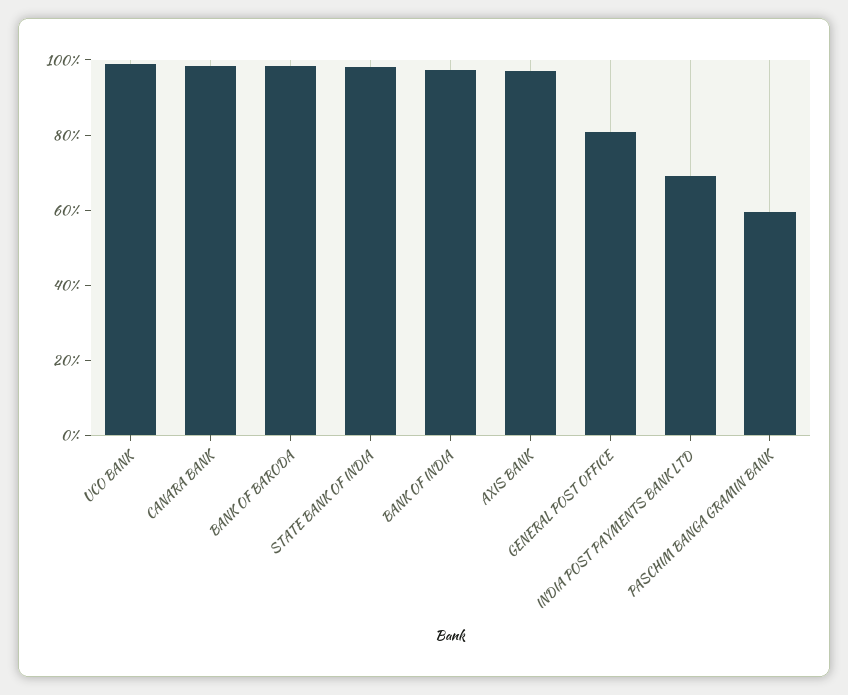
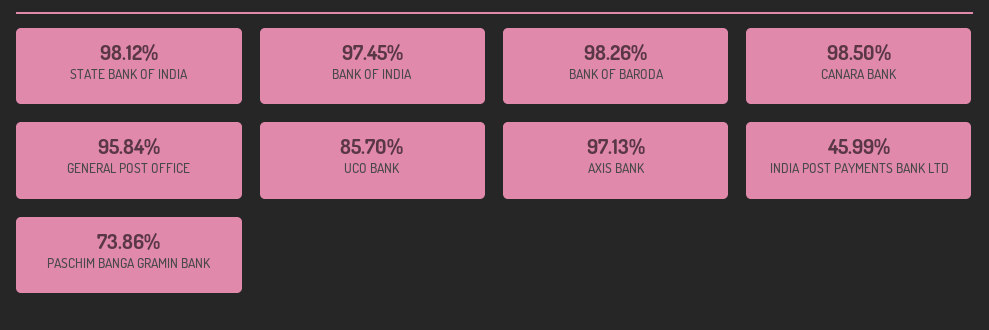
  {
-   "UCO BANK": 100,
+   "UCO BANK": 85.7,
    "CANARA BANK": 98.5,
    "BANK OF BARODA": 98.26,
    "STATE BANK OF INDIA": 98.12,
    "BANK OF INDIA": 97.45,
    "AXIS BANK": 97.13,
-   "GENERAL POST OFFICE": 80,
+   "GENERAL POST OFFICE": 95.84,
-   "INDIA POST PAYMENTS BANK LTD": 70,
+   "INDIA POST PAYMENTS BANK LTD": 45.99,
-   "PASCHIM BANGA GRAMIN BANK": 60
+   "PASCHIM BANGA GRAMIN BANK": 73.86
  }

